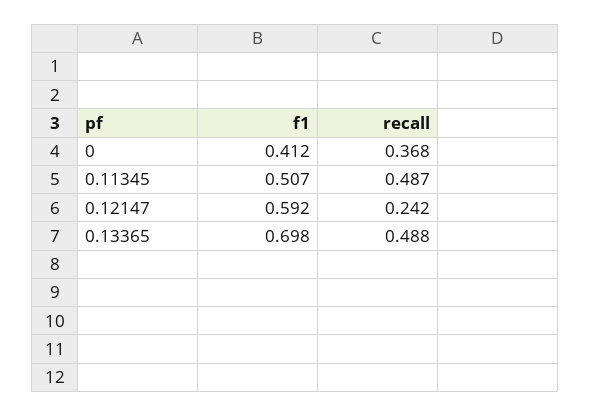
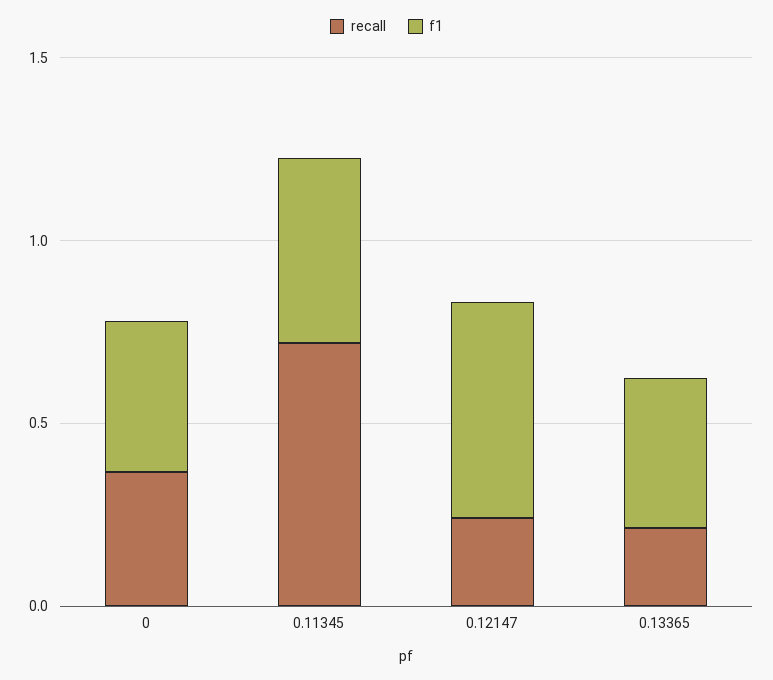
  {
    "f1": {
      "0": 0.412,
      "0.11345": 0.507,
      "0.12147": 0.592,
-     "0.13365": 0.698
+     "0.13365": 0.4
    },
    "recall": {
      "0": 0.368,
-     "0.11345": 0.487,
+     "0.11345": 0.7,
      "0.12147": 0.242,
-     "0.13365": 0.488
+     "0.13365": 0.2
    }
  }

